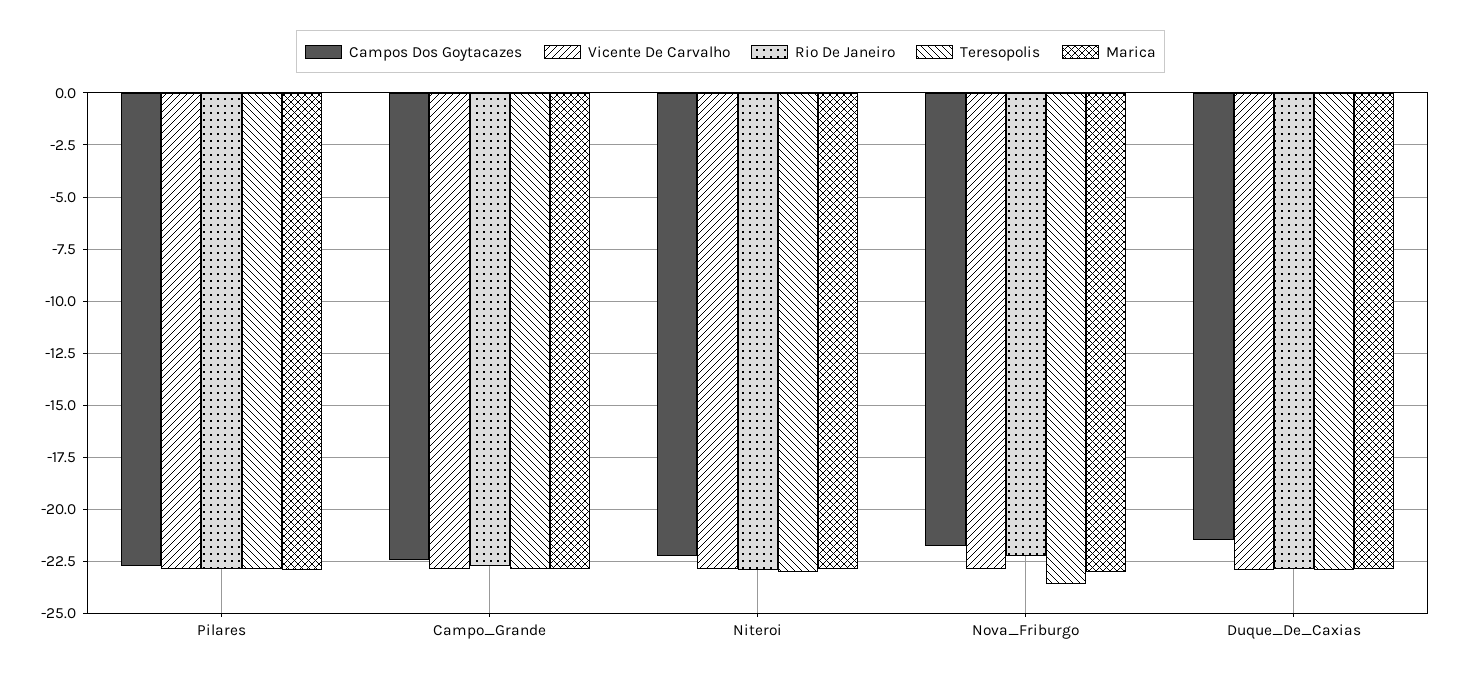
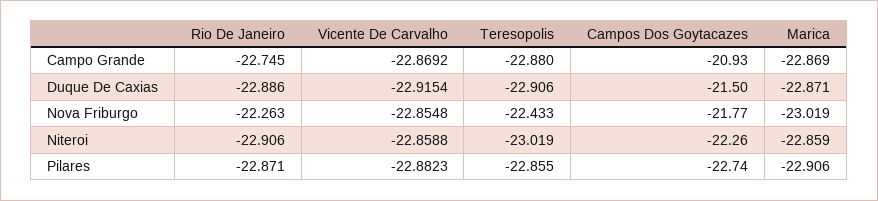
  {
    "Campos Dos Goytacazes": {
      "Pilares": -22.74,
-     "Campo_Grande": -22.5,
+     "Campo_Grande": -20.93,
      "Niteroi": -22.26,
      "Nova_Friburgo": -21.77,
      "Duque_De_Caxias": -21.5
    },
    "Vicente De Carvalho": {
      "Pilares": -22.8823,
      "Campo_Grande": -22.8692,
      "Niteroi": -22.8588,
      "Nova_Friburgo": -22.8548,
      "Duque_De_Caxias": -22.9154
    },
    "Rio De Janeiro": {
      "Pilares": -22.871,
      "Campo_Grande": -22.745,
      "Niteroi": -22.906,
      "Nova_Friburgo": -22.263,
      "Duque_De_Caxias": -22.886
    },
    "Teresopolis": {
      "Pilares": -22.855,
      "Campo_Grande": -22.88,
      "Niteroi": -23.019,
-     "Nova_Friburgo": -23.5,
+     "Nova_Friburgo": -22.433,
      "Duque_De_Caxias": -22.906
    },
    "Marica": {
      "Pilares": -22.906,
      "Campo_Grande": -22.869,
      "Niteroi": -22.859,
      "Nova_Friburgo": -23.019,
      "Duque_De_Caxias": -22.871
    }
  }

